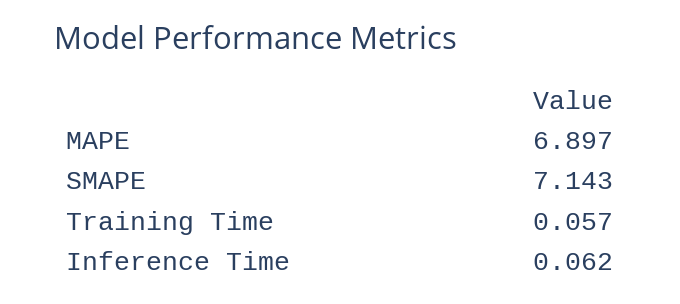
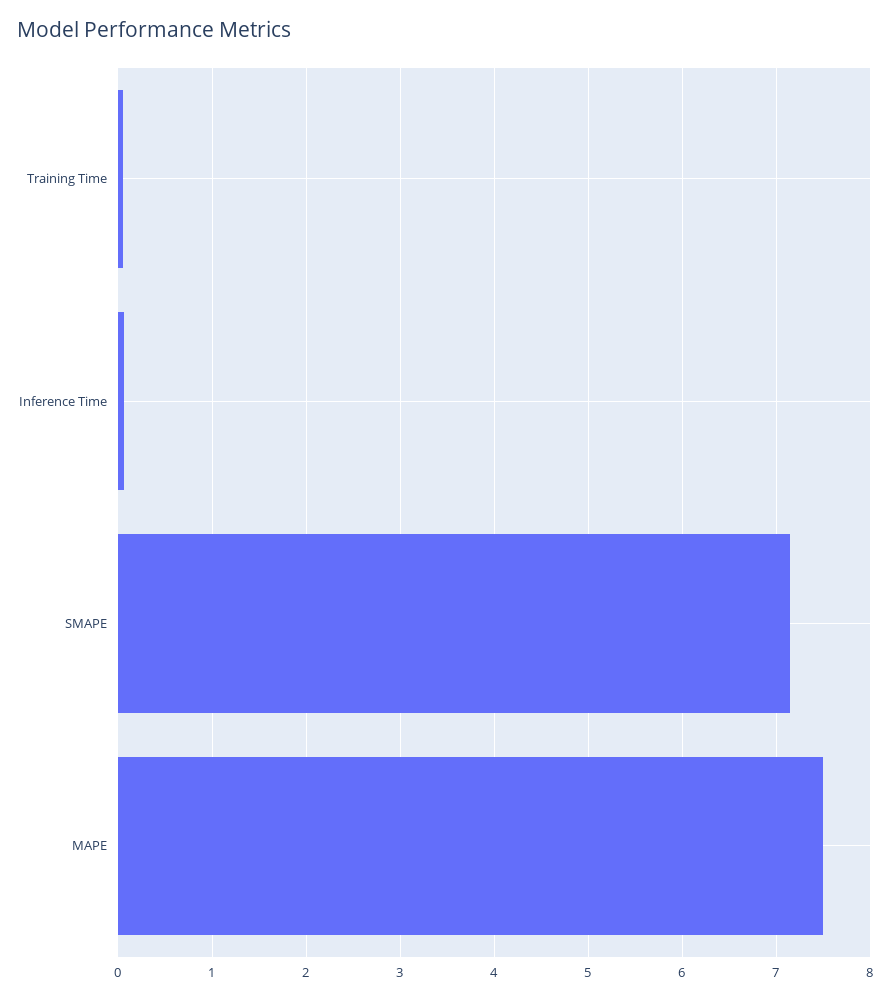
  {
-   "MAPE": 6.897,
+   "MAPE": 7.5,
    "SMAPE": 7.143,
    "Training Time": 0.057,
    "Inference Time": 0.062
  }

